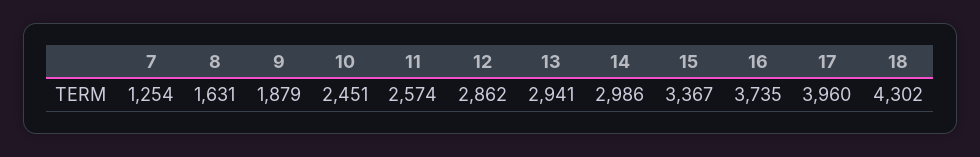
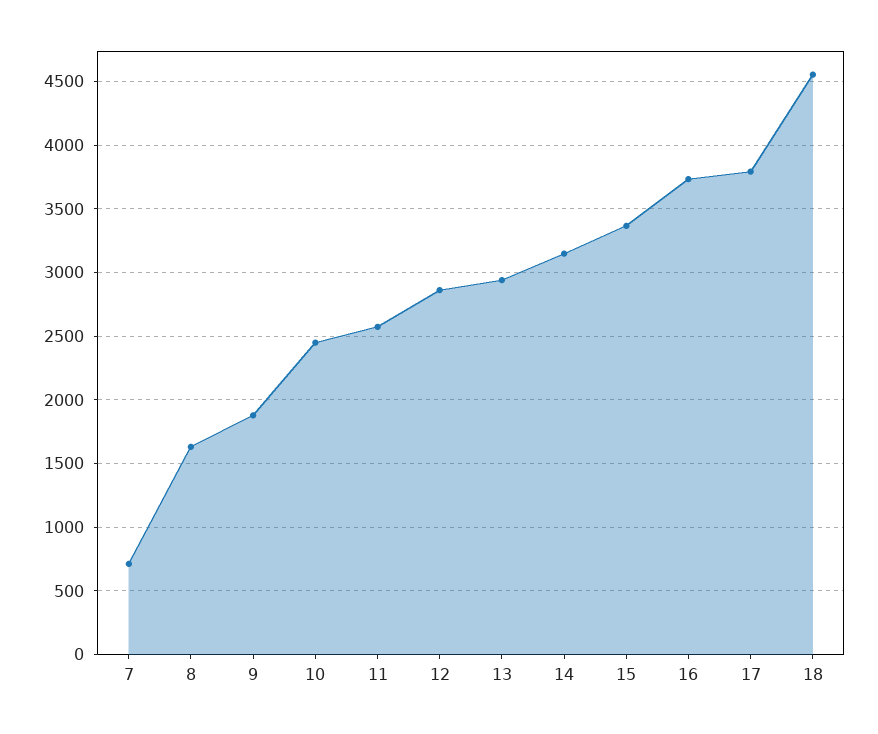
  {
-   "7": 1254,
+   "7": 700,
    "8": 1631,
    "9": 1879,
    "10": 2451,
    "11": 2574,
    "12": 2862,
    "13": 2941,
-   "14": 2986,
+   "14": 3150,
    "15": 3367,
    "16": 3735,
-   "17": 3960,
+   "17": 3800,
-   "18": 4302
+   "18": 4550
  }

